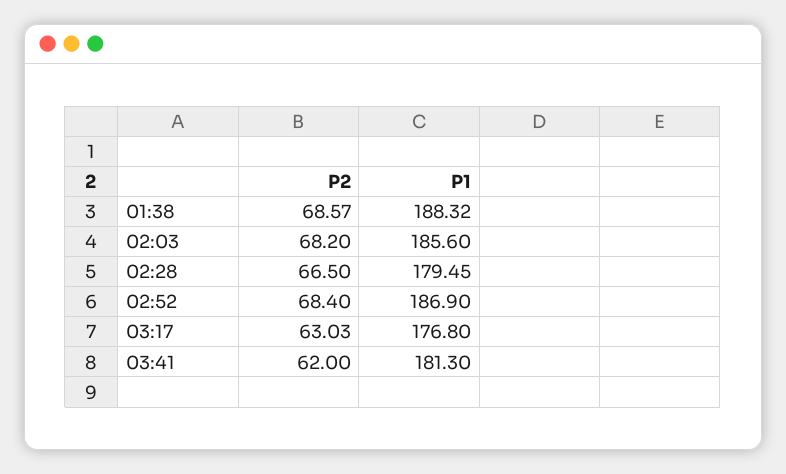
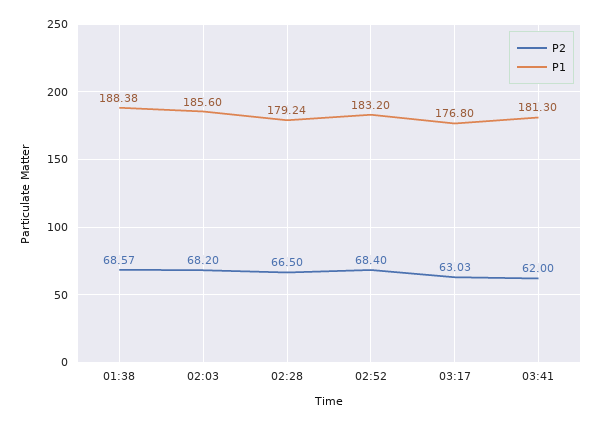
  {
    "P2": {
      "01:38": 68.57,
      "02:03": 68.2,
      "02:28": 66.5,
      "02:52": 68.4,
      "03:17": 63.03,
      "03:41": 62
    },
    "P1": {
-     "01:38": 188.32,
+     "01:38": 188.38,
      "02:03": 185.6,
-     "02:28": 179.45,
+     "02:28": 179.24,
-     "02:52": 186.9,
+     "02:52": 183.2,
      "03:17": 176.8,
      "03:41": 181.3
    }
  }

